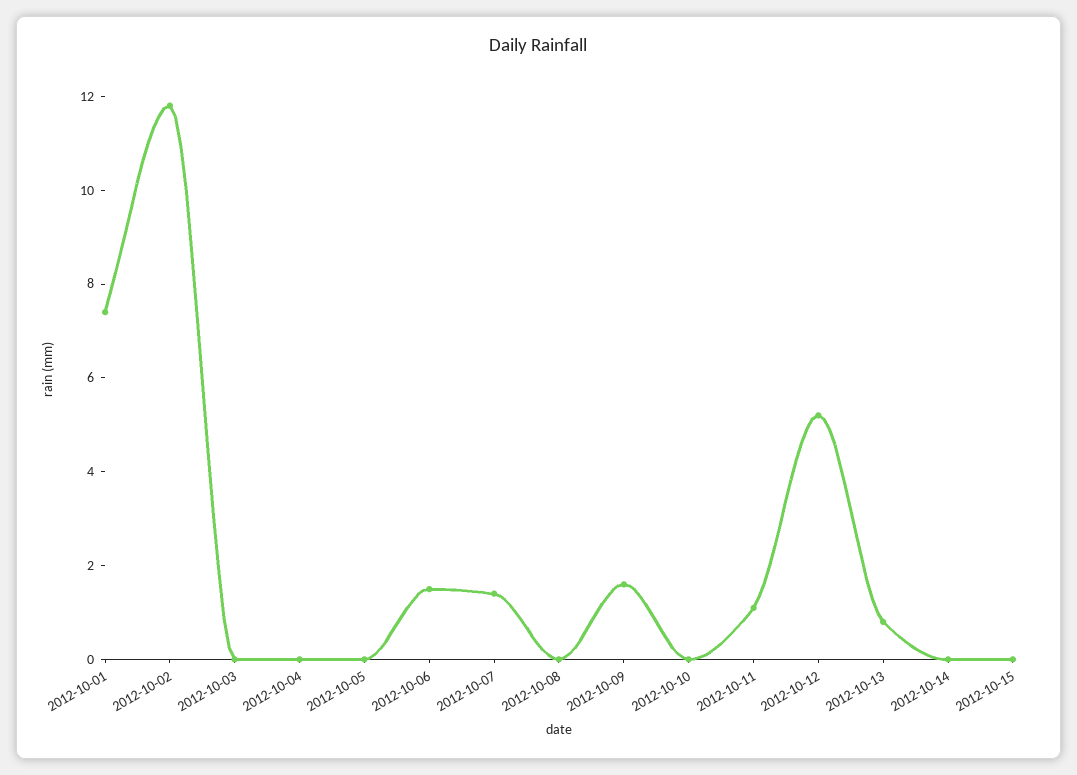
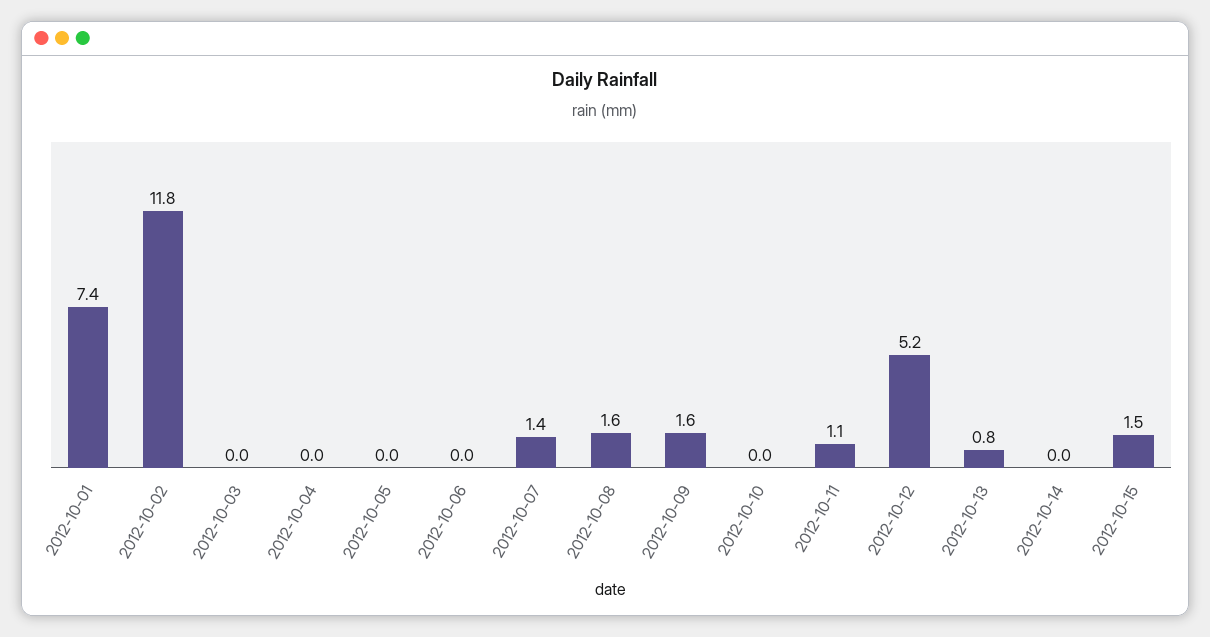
  {
    "2012-10-01": 7.4,
    "2012-10-02": 11.8,
    "2012-10-03": 0,
    "2012-10-04": 0,
    "2012-10-05": 0,
-   "2012-10-06": 1.5,
+   "2012-10-06": 0,
    "2012-10-07": 1.4,
-   "2012-10-08": 0,
+   "2012-10-08": 1.6,
    "2012-10-09": 1.6,
    "2012-10-10": 0,
    "2012-10-11": 1.1,
    "2012-10-12": 5.2,
    "2012-10-13": 0.8,
    "2012-10-14": 0,
-   "2012-10-15": 0
+   "2012-10-15": 1.5
  }

